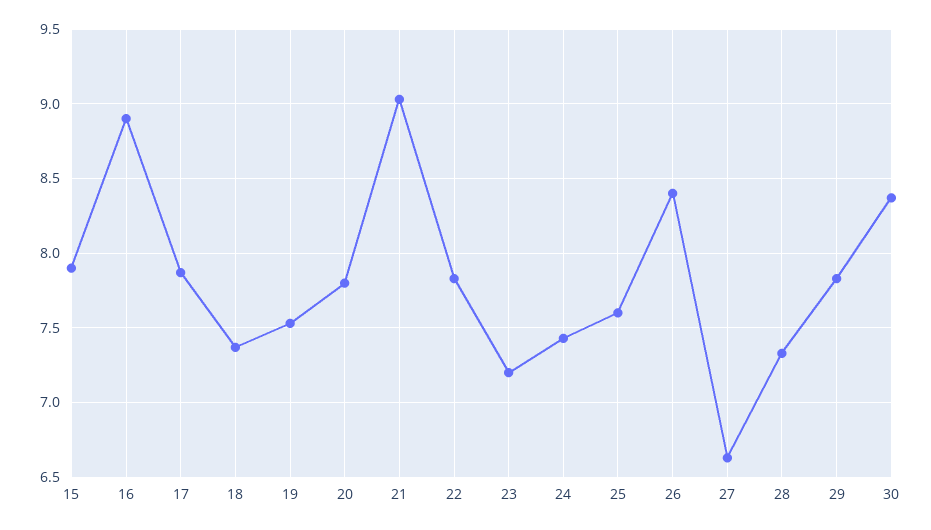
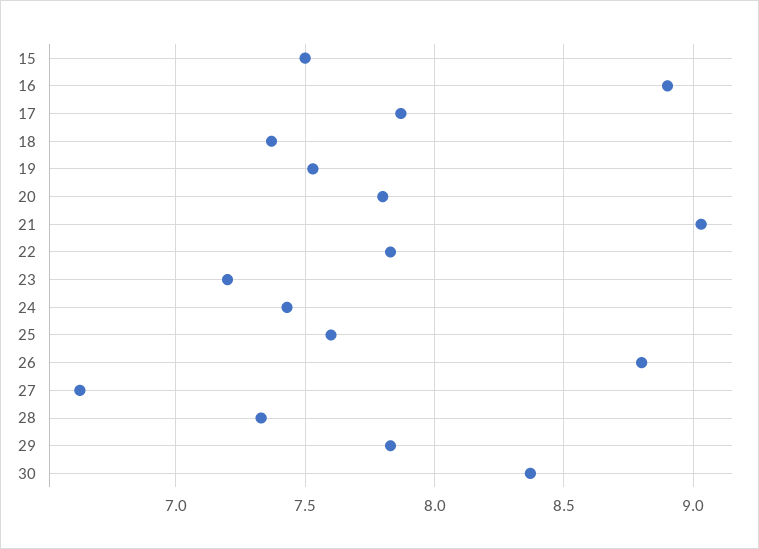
  {
-   "15": 7.9,
+   "15": 7.5,
    "16": 8.9,
    "17": 7.85,
    "18": 7.35,
    "19": 7.55,
    "20": 7.8,
    "21": 9.05,
    "22": 7.85,
    "23": 7.2,
    "24": 7.45,
    "25": 7.6,
-   "26": 8.4,
+   "26": 8.8,
    "27": 6.65,
    "28": 7.35,
    "29": 7.85,
    "30": 8.35
  }

